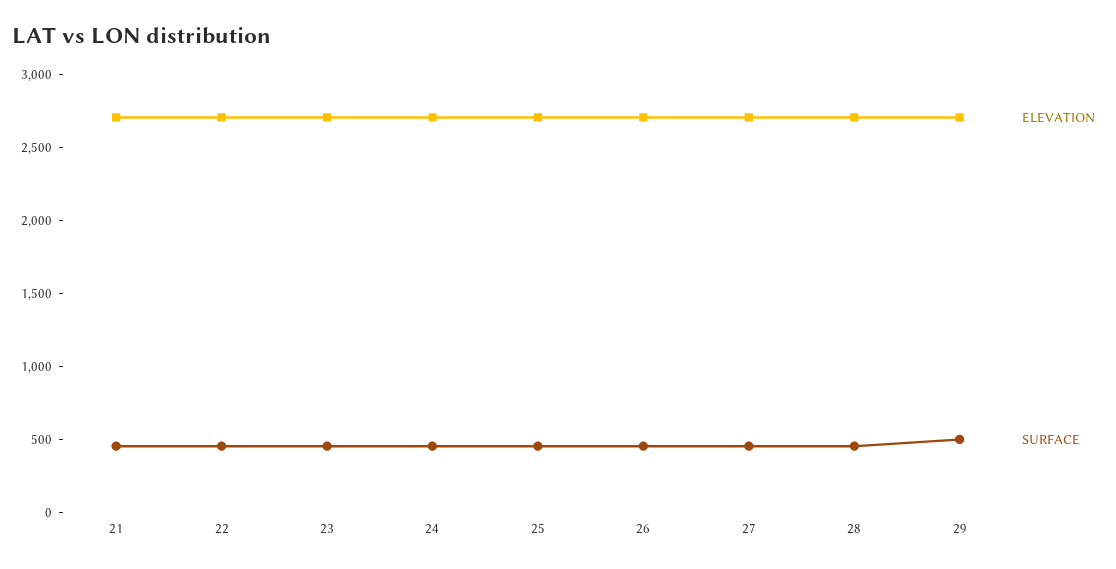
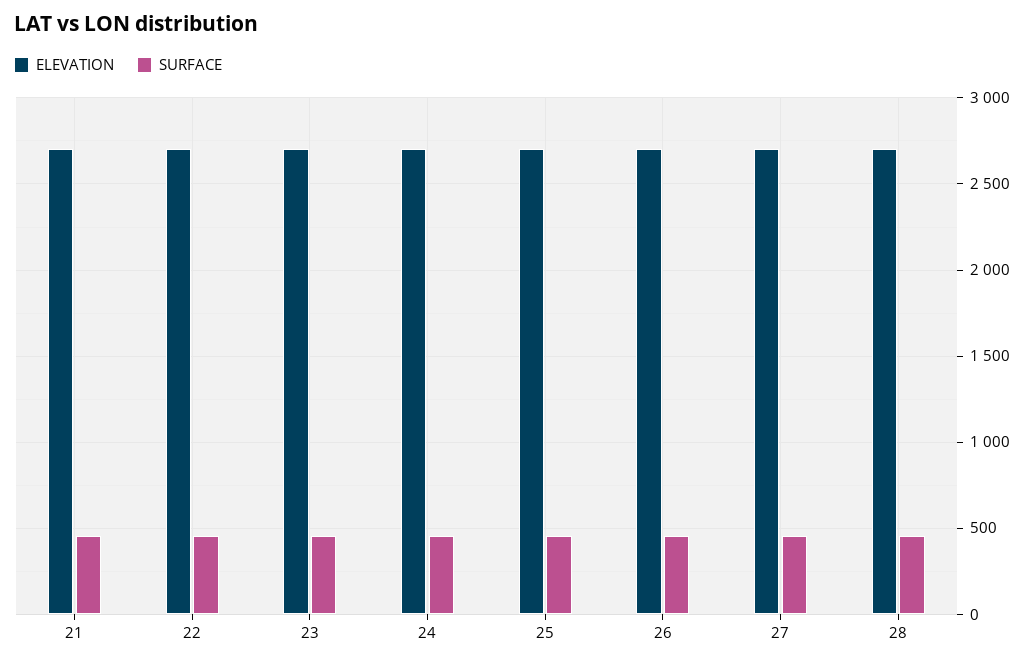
  {
    "ELEVATION": {
      "21": 2700,
      "22": 2700,
      "23": 2700,
      "24": 2700,
      "25": 2700,
      "26": 2700,
      "27": 2700,
-     "28": 2700,
+     "28": 2700
-     "29": 2700
    },
    "SURFACE": {
      "21": 450,
      "22": 450,
      "23": 450,
      "24": 450,
      "25": 450,
      "26": 450,
      "27": 450,
-     "28": 450,
+     "28": 450
-     "29": 500
    }
  }

